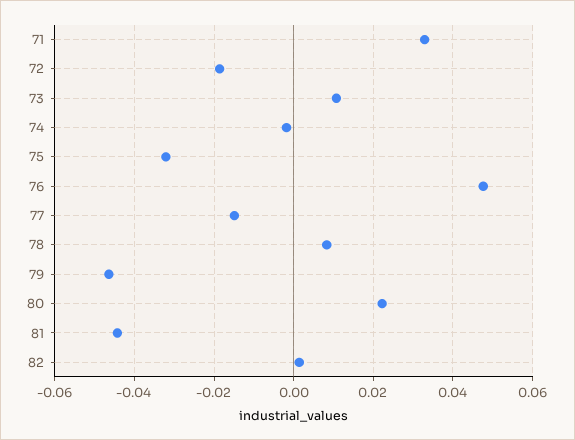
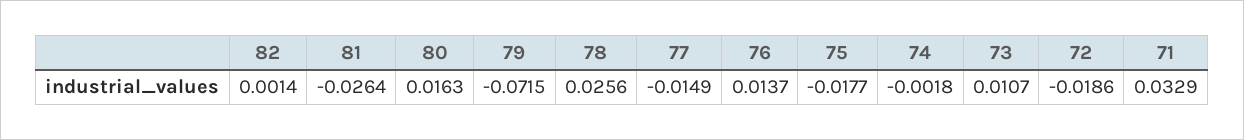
  {
    "71": 0.0329,
    "72": -0.0186,
    "73": 0.0107,
    "74": -0.0018,
-   "75": -0.032,
+   "75": -0.0177,
-   "76": 0.048,
+   "76": 0.0137,
    "77": -0.0149,
-   "78": 0.008,
+   "78": 0.0256,
-   "79": -0.046,
+   "79": -0.0715,
-   "80": 0.022,
+   "80": 0.0163,
-   "81": -0.044,
+   "81": -0.0264,
    "82": 0.0014
  }

